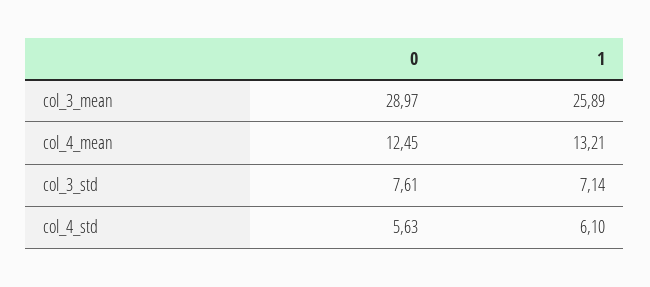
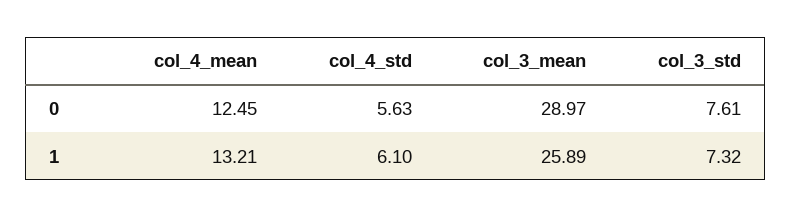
  {
    "0": {
      "col_3_mean": 28.97,
      "col_4_mean": 12.45,
      "col_3_std": 7.61,
      "col_4_std": 5.63
    },
    "1": {
      "col_3_mean": 25.89,
      "col_4_mean": 13.21,
-     "col_3_std": 7.14,
+     "col_3_std": 7.32,
      "col_4_std": 6.1
    }
  }

